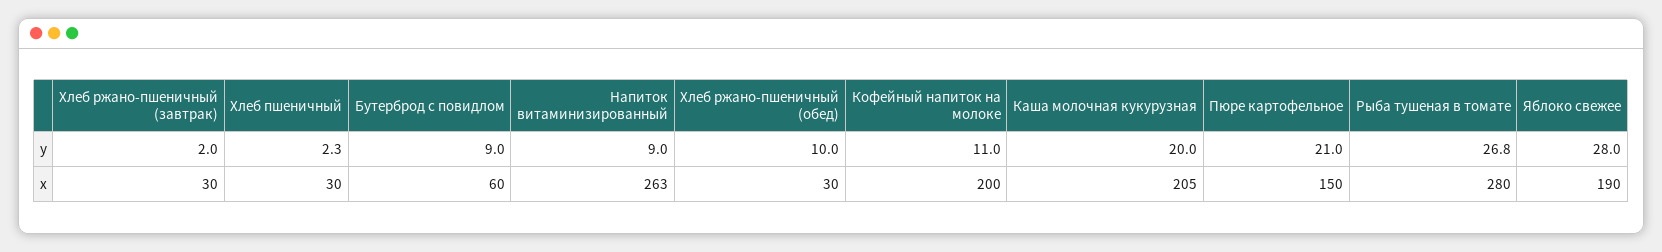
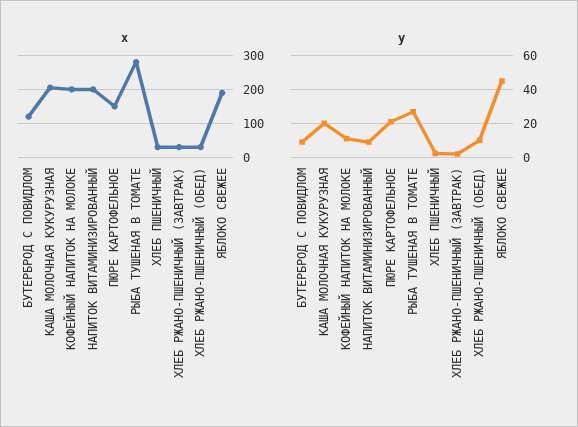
  {
    "y": {
      "Хлеб ржано-пшеничный (завтрак)": 2,
      "Хлеб пшеничный": 2.3,
      "Бутерброд с повидлом": 9,
      "Напиток витаминизированный": 9,
      "Хлеб ржано-пшеничный (обед)": 10,
      "Кофейный напиток на молоке": 11,
      "Каша молочная кукурузная": 20,
      "Пюре картофельное": 21,
      "Рыба тушеная в томате": 26.8,
-     "Яблоко свежее": 28
+     "Яблоко свежее": 45
    },
    "x": {
      "Хлеб ржано-пшеничный (завтрак)": 30,
      "Хлеб пшеничный": 30,
-     "Бутерброд с повидлом": 60,
+     "Бутерброд с повидлом": 120,
-     "Напиток витаминизированный": 263,
+     "Напиток витаминизированный": 200,
      "Хлеб ржано-пшеничный (обед)": 30,
      "Кофейный напиток на молоке": 200,
      "Каша молочная кукурузная": 205,
      "Пюре картофельное": 150,
      "Рыба тушеная в томате": 280,
      "Яблоко свежее": 190
    }
  }

